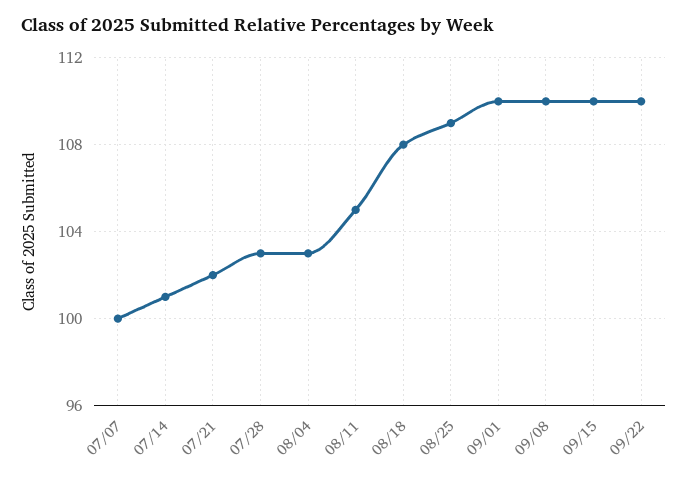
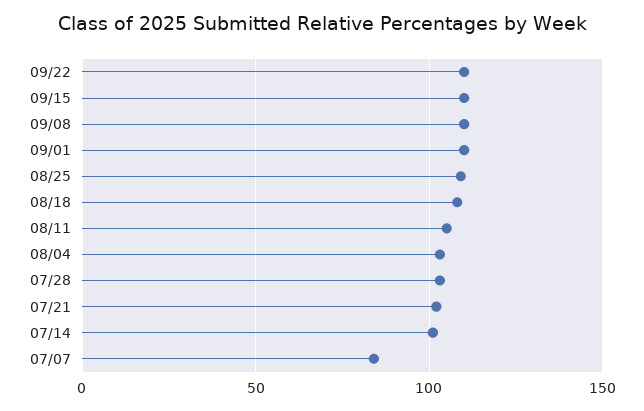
  {
-   "07/07": 100,
+   "07/07": 85,
    "07/14": 101,
    "07/21": 102,
    "07/28": 103,
    "08/04": 103,
    "08/11": 105,
    "08/18": 108,
    "08/25": 109,
    "09/01": 110,
    "09/08": 110,
    "09/15": 110,
    "09/22": 110
  }

